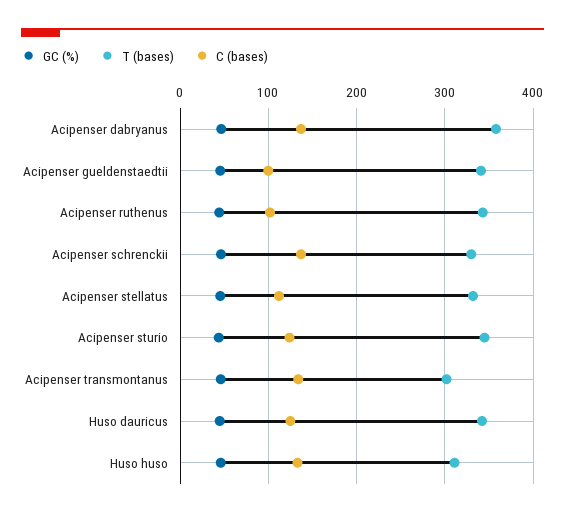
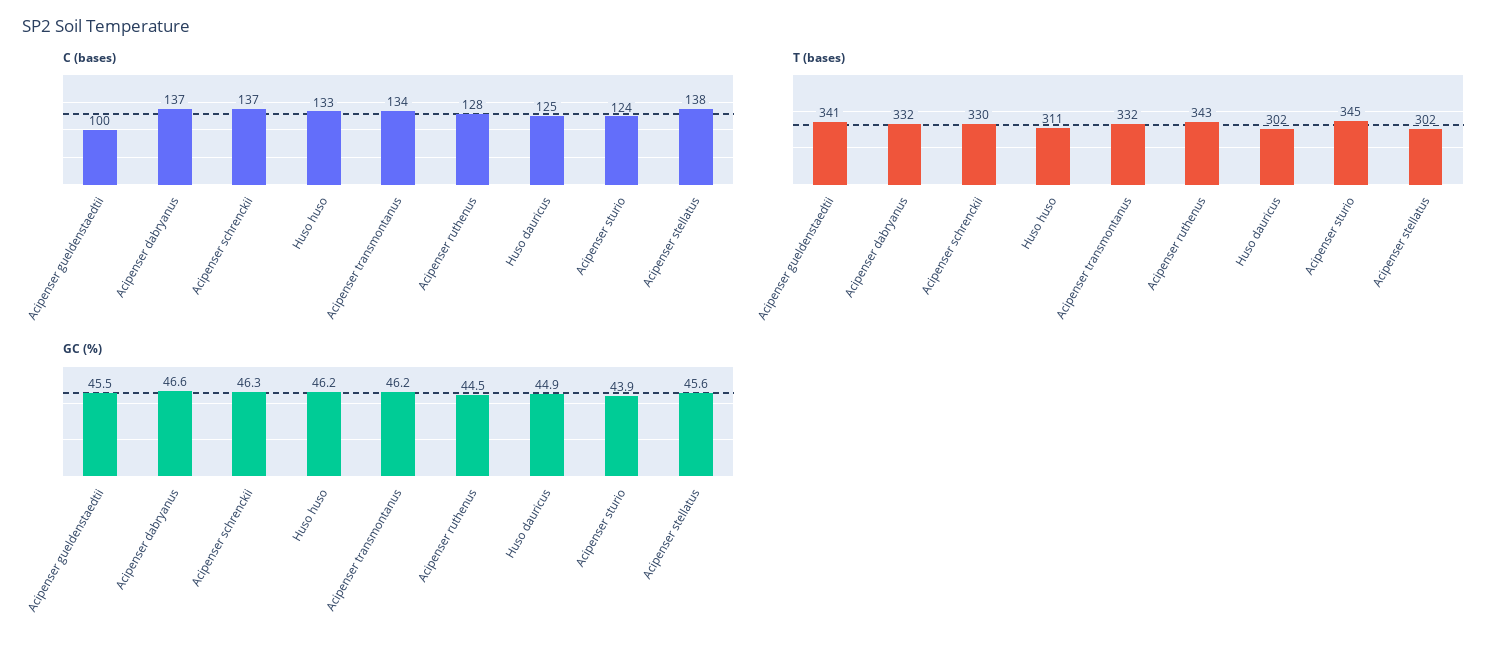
  {
    "GC (%)": {
      "Acipenser dabryanus": 46.6,
      "Acipenser gueldenstaedtii": 45.5,
      "Acipenser ruthenus": 44.5,
      "Acipenser schrenckii": 46.3,
      "Acipenser stellatus": 45.6,
      "Acipenser sturio": 43.9,
      "Acipenser transmontanus": 46.2,
      "Huso dauricus": 44.9,
      "Huso huso": 46.2
    },
    "T (bases)": {
-     "Acipenser dabryanus": 360,
+     "Acipenser dabryanus": 332,
      "Acipenser gueldenstaedtii": 341,
      "Acipenser ruthenus": 343,
      "Acipenser schrenckii": 330,
-     "Acipenser stellatus": 330,
+     "Acipenser stellatus": 302,
      "Acipenser sturio": 345,
-     "Acipenser transmontanus": 300,
+     "Acipenser transmontanus": 332,
-     "Huso dauricus": 340,
+     "Huso dauricus": 302,
      "Huso huso": 311
    },
    "C (bases)": {
      "Acipenser dabryanus": 137,
      "Acipenser gueldenstaedtii": 100,
-     "Acipenser ruthenus": 100,
+     "Acipenser ruthenus": 128,
      "Acipenser schrenckii": 137,
-     "Acipenser stellatus": 110,
+     "Acipenser stellatus": 138,
      "Acipenser sturio": 124,
      "Acipenser transmontanus": 134,
      "Huso dauricus": 125,
      "Huso huso": 133
    }
  }

